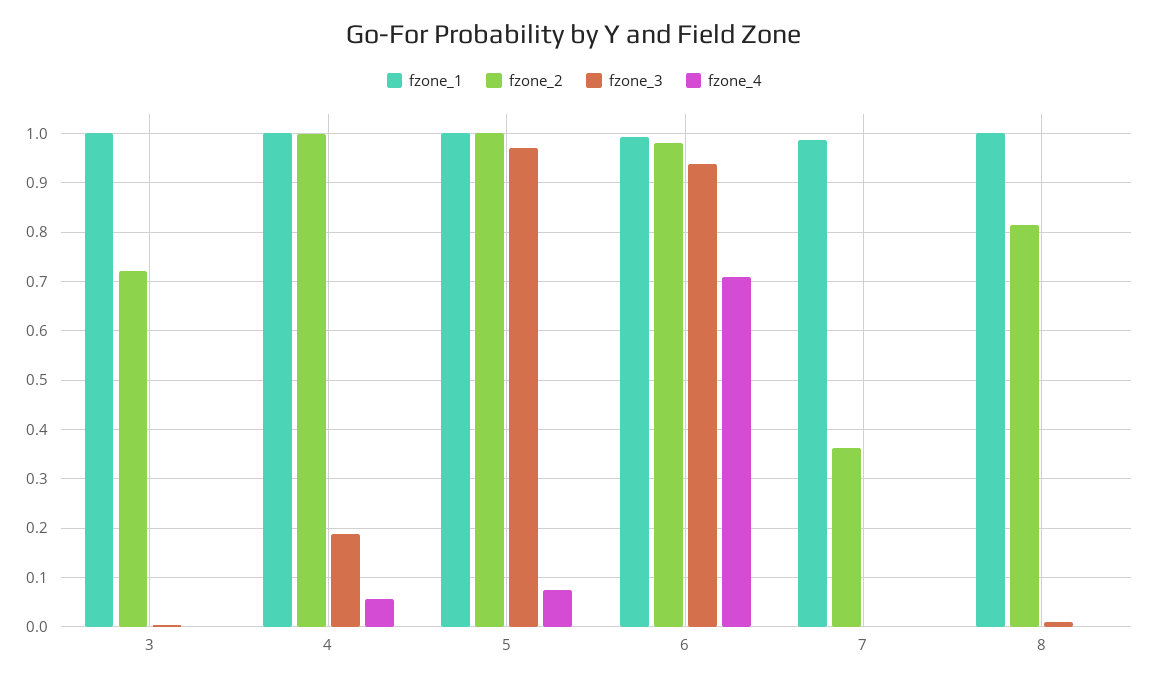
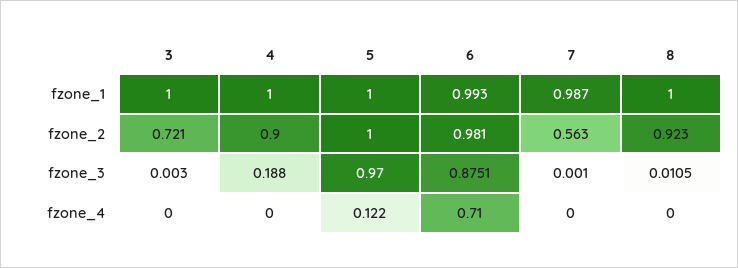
  {
    "fzone_1": {
      "3": 1,
      "4": 1,
      "5": 1,
      "6": 0.993,
      "7": 0.987,
      "8": 1
    },
    "fzone_2": {
      "3": 0.721,
-     "4": 1,
+     "4": 0.9,
      "5": 1,
      "6": 0.981,
-     "7": 0.36,
+     "7": 0.563,
-     "8": 0.82
+     "8": 0.923
    },
    "fzone_3": {
      "3": 0.003,
      "4": 0.188,
      "5": 0.97,
-     "6": 0.94,
+     "6": 0.8751,
      "7": 0.001,
      "8": 0.0105
    },
    "fzone_4": {
      "3": 0,
-     "4": 0.06,
+     "4": 0,
-     "5": 0.08,
+     "5": 0.122,
      "6": 0.71,
      "7": 0,
      "8": 0
    }
  }

